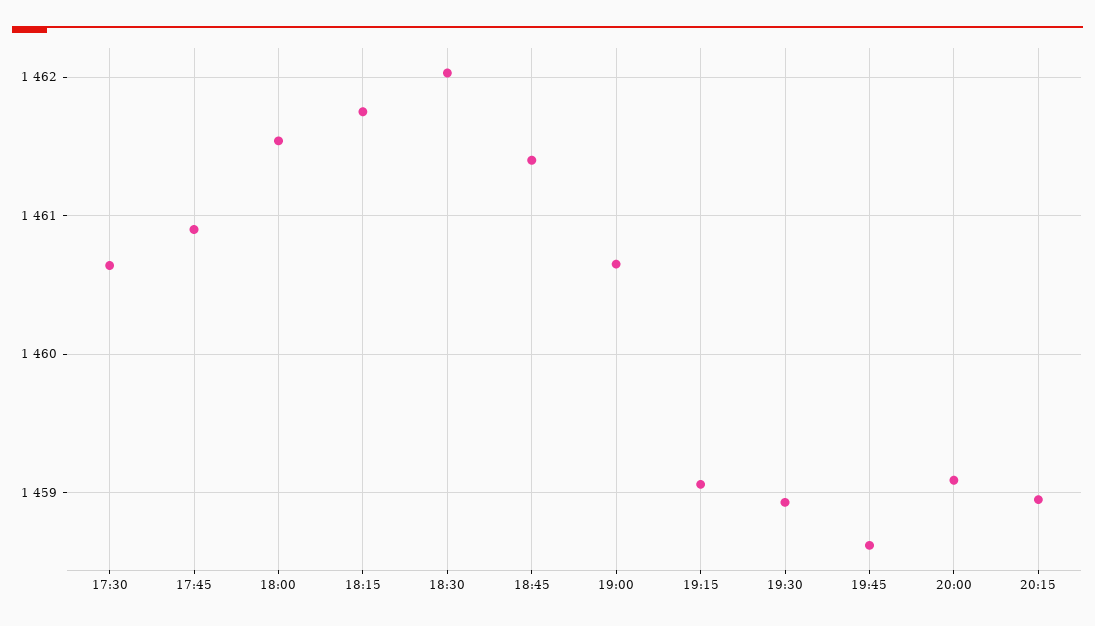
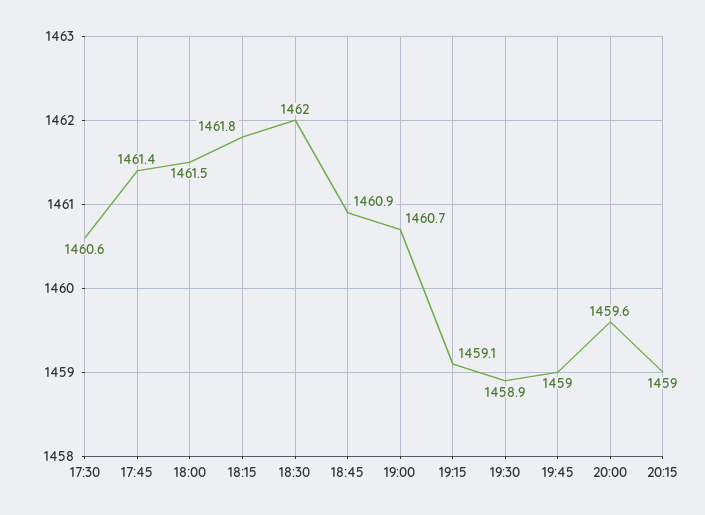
  {
    "17:30": 1460.6,
-   "17:45": 1460.9,
+   "17:45": 1461.4,
    "18:00": 1461.5,
    "18:15": 1461.8,
    "18:30": 1462,
-   "18:45": 1461.4,
+   "18:45": 1460.9,
    "19:00": 1460.7,
    "19:15": 1459.1,
    "19:30": 1458.9,
-   "19:45": 1458.6,
+   "19:45": 1459,
-   "20:00": 1459.1,
+   "20:00": 1459.6,
    "20:15": 1459
  }

